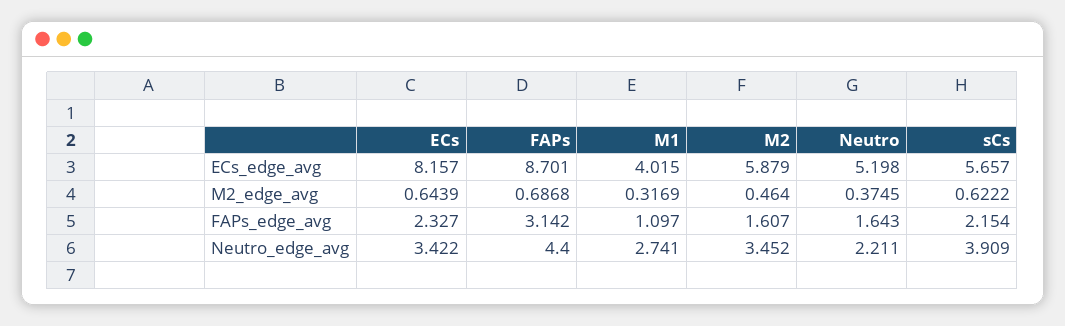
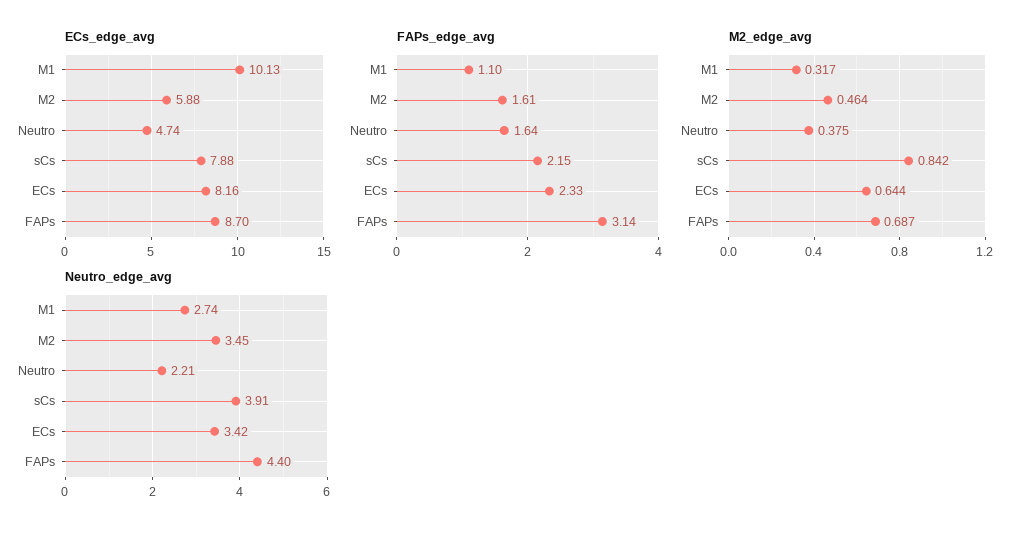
  {
    "ECs_edge_avg": {
      "ECs": 8.157,
      "FAPs": 8.701,
-     "M1": 4.015,
+     "M1": 10.13,
      "M2": 5.879,
-     "Neutro": 5.198,
+     "Neutro": 4.74,
-     "sCs": 5.657
+     "sCs": 7.88
    },
    "M2_edge_avg": {
      "ECs": 0.6439,
      "FAPs": 0.6868,
      "M1": 0.3169,
      "M2": 0.464,
      "Neutro": 0.3745,
-     "sCs": 0.6222
+     "sCs": 0.842
    },
    "FAPs_edge_avg": {
      "ECs": 2.327,
      "FAPs": 3.142,
      "M1": 1.097,
      "M2": 1.607,
      "Neutro": 1.643,
      "sCs": 2.154
    },
    "Neutro_edge_avg": {
      "ECs": 3.422,
      "FAPs": 4.4,
      "M1": 2.741,
      "M2": 3.452,
      "Neutro": 2.211,
      "sCs": 3.909
    }
  }

